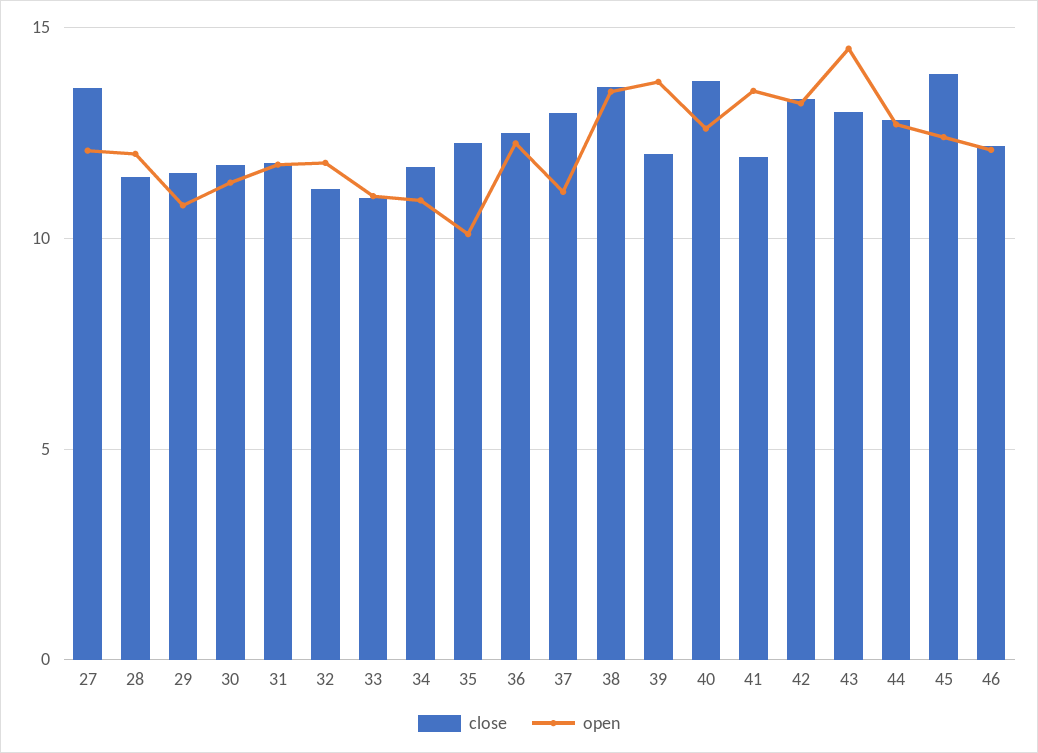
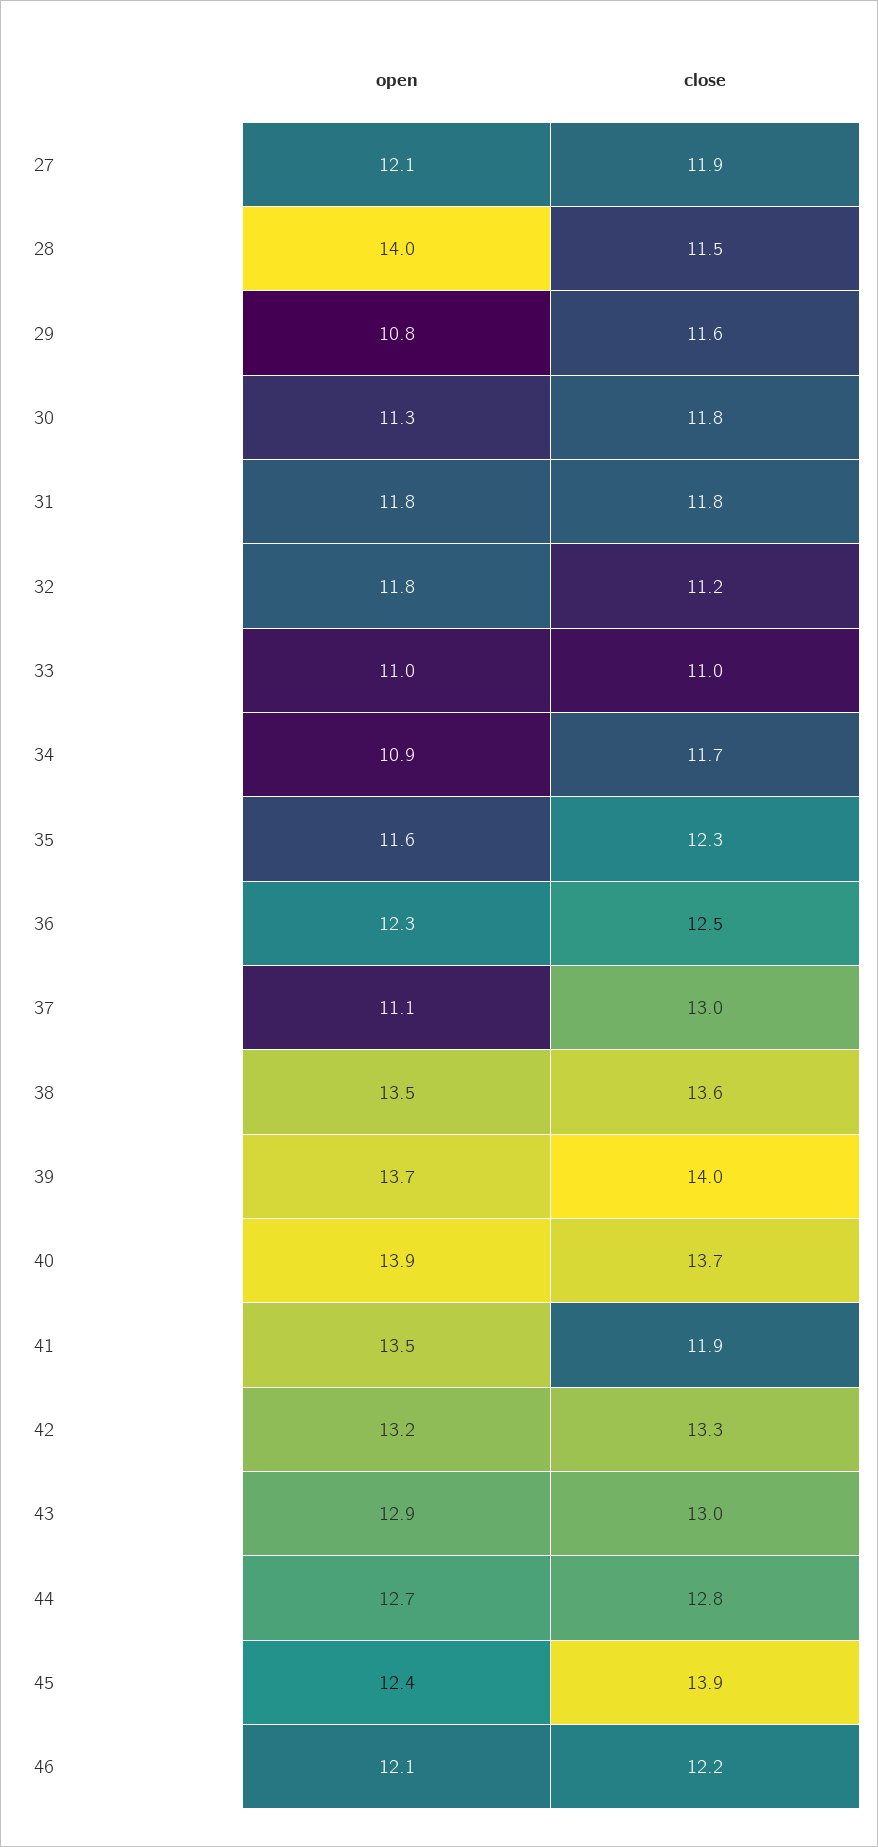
  {
    "close": {
-     "27": 13.5,
+     "27": 11.9,
      "28": 11.5,
      "29": 11.6,
      "30": 11.8,
      "31": 11.8,
      "32": 11.2,
      "33": 11,
      "34": 11.7,
      "35": 12.3,
      "36": 12.5,
      "37": 13,
      "38": 13.6,
-     "39": 12,
+     "39": 14,
      "40": 13.7,
      "41": 11.9,
      "42": 13.3,
      "43": 13,
      "44": 12.8,
      "45": 13.9,
      "46": 12.2
    },
    "open": {
      "27": 12.1,
-     "28": 12,
+     "28": 14,
      "29": 10.8,
      "30": 11.3,
      "31": 11.8,
      "32": 11.8,
      "33": 11,
      "34": 10.9,
-     "35": 10,
+     "35": 11.6,
      "36": 12.3,
      "37": 11.1,
      "38": 13.5,
      "39": 13.7,
-     "40": 12.5,
+     "40": 13.9,
      "41": 13.5,
      "42": 13.2,
-     "43": 14.5,
+     "43": 12.9,
      "44": 12.7,
      "45": 12.4,
      "46": 12.1
    }
  }

